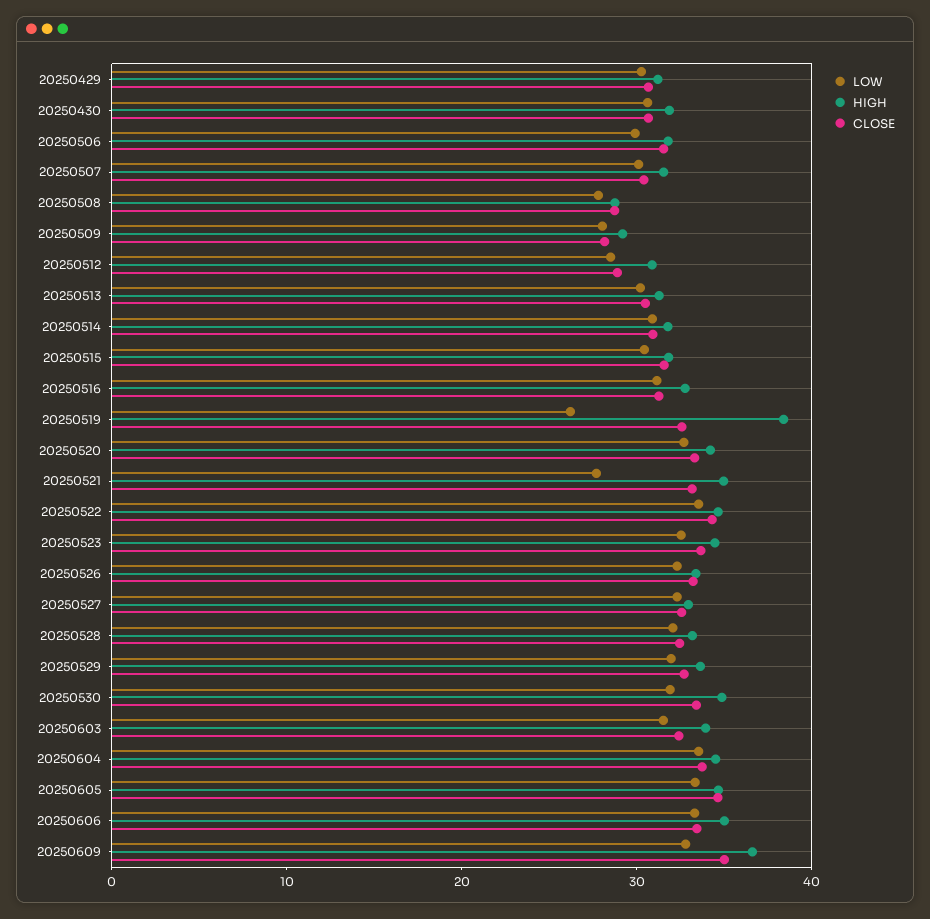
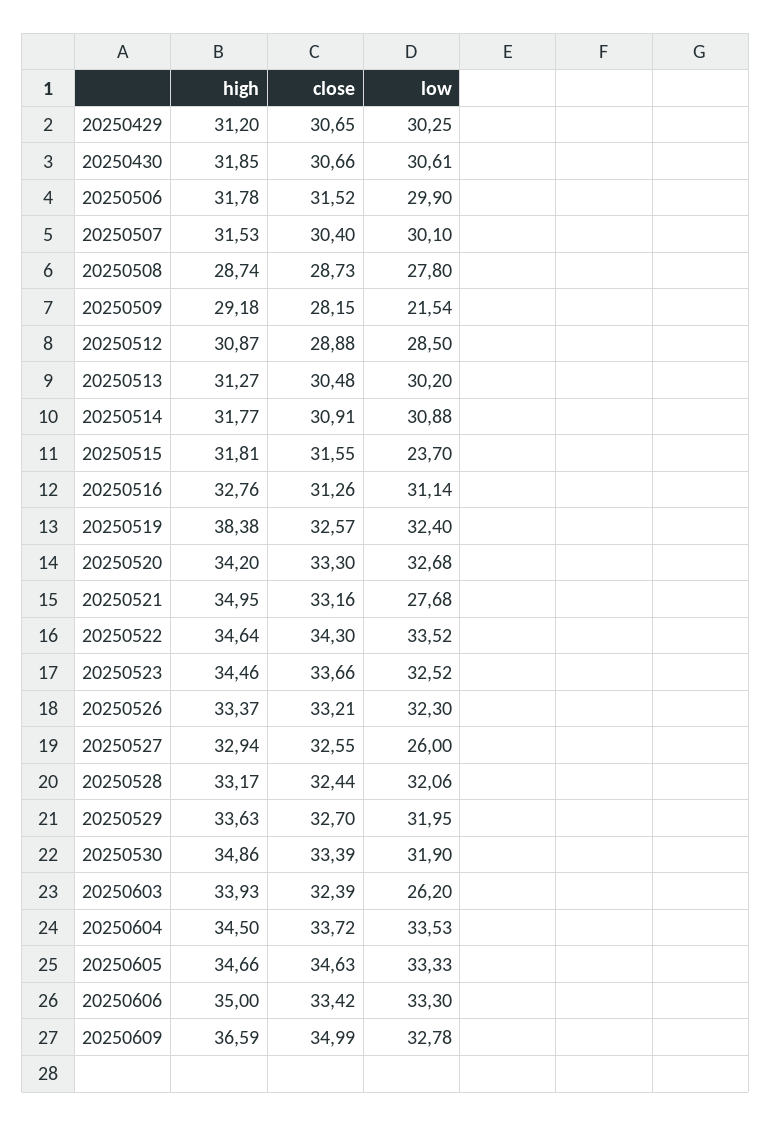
  {
    "LOW": {
      "20250429": 30.25,
      "20250430": 30.61,
      "20250506": 29.9,
      "20250507": 30.1,
      "20250508": 27.8,
-     "20250509": 28,
+     "20250509": 21.54,
      "20250512": 28.5,
      "20250513": 30.2,
      "20250514": 30.88,
-     "20250515": 30,
+     "20250515": 23.7,
      "20250516": 31.14,
-     "20250519": 26,
+     "20250519": 32.4,
      "20250520": 32.68,
      "20250521": 27.68,
      "20250522": 33.52,
      "20250523": 32.52,
      "20250526": 32.3,
-     "20250527": 32,
+     "20250527": 26,
      "20250528": 32.06,
      "20250529": 31.95,
      "20250530": 31.9,
-     "20250603": 32,
+     "20250603": 26.2,
      "20250604": 33.53,
      "20250605": 33.33,
      "20250606": 33.3,
      "20250609": 32.78
    },
    "HIGH": {
      "20250429": 31.2,
      "20250430": 31.85,
      "20250506": 31.78,
      "20250507": 31.53,
      "20250508": 28.74,
      "20250509": 29.18,
      "20250512": 30.87,
      "20250513": 31.27,
      "20250514": 31.77,
      "20250515": 31.81,
      "20250516": 32.76,
      "20250519": 38.38,
      "20250520": 34.2,
      "20250521": 34.95,
      "20250522": 34.64,
      "20250523": 34.46,
      "20250526": 33.37,
      "20250527": 32.94,
      "20250528": 33.17,
      "20250529": 33.63,
      "20250530": 34.86,
      "20250603": 33.93,
      "20250604": 34.5,
      "20250605": 34.66,
      "20250606": 35,
      "20250609": 36.59
    },
    "CLOSE": {
      "20250429": 30.65,
      "20250430": 30.66,
      "20250506": 31.52,
      "20250507": 30.4,
      "20250508": 28.73,
      "20250509": 28.15,
      "20250512": 28.88,
      "20250513": 30.48,
      "20250514": 30.91,
      "20250515": 31.55,
      "20250516": 31.26,
      "20250519": 32.57,
      "20250520": 33.3,
      "20250521": 33.16,
      "20250522": 34.3,
      "20250523": 33.66,
      "20250526": 33.21,
      "20250527": 32.55,
      "20250528": 32.44,
      "20250529": 32.7,
      "20250530": 33.39,
      "20250603": 32.39,
      "20250604": 33.72,
      "20250605": 34.63,
      "20250606": 33.42,
      "20250609": 34.99
    }
  }

